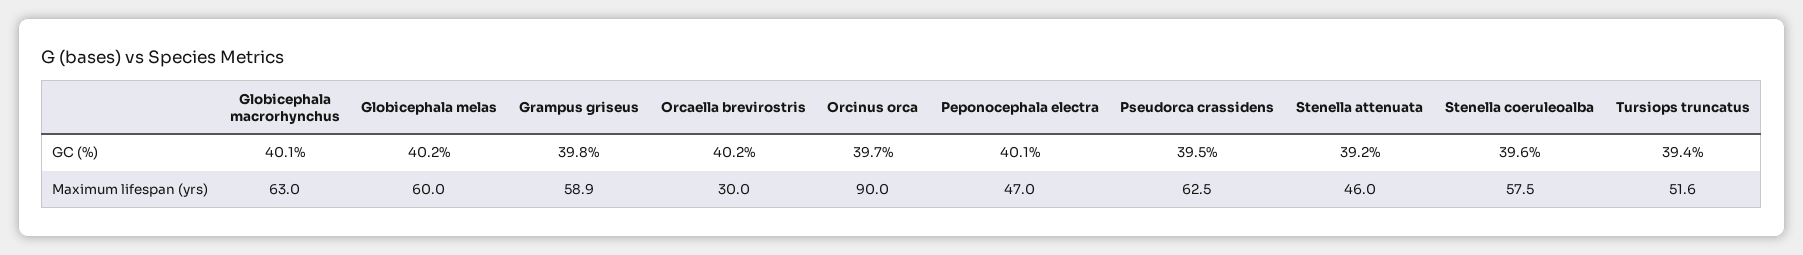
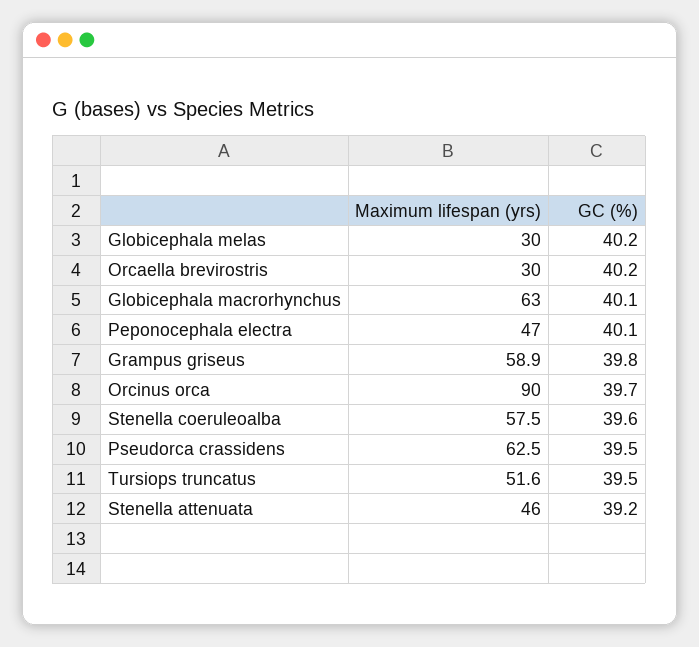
  {
    "Globicephala macrorhynchus": {
      "GC (%)": 40.1,
      "Maximum lifespan (yrs)": 63
    },
    "Globicephala melas": {
      "GC (%)": 40.2,
-     "Maximum lifespan (yrs)": 60
+     "Maximum lifespan (yrs)": 30
    },
    "Grampus griseus": {
      "GC (%)": 39.8,
      "Maximum lifespan (yrs)": 58.9
    },
    "Orcaella brevirostris": {
      "GC (%)": 40.2,
      "Maximum lifespan (yrs)": 30
    },
    "Orcinus orca": {
      "GC (%)": 39.7,
      "Maximum lifespan (yrs)": 90
    },
    "Peponocephala electra": {
      "GC (%)": 40.1,
      "Maximum lifespan (yrs)": 47
    },
    "Pseudorca crassidens": {
      "GC (%)": 39.5,
      "Maximum lifespan (yrs)": 62.5
    },
    "Stenella attenuata": {
      "GC (%)": 39.2,
      "Maximum lifespan (yrs)": 46
    },
    "Stenella coeruleoalba": {
      "GC (%)": 39.6,
      "Maximum lifespan (yrs)": 57.5
    },
    "Tursiops truncatus": {
-     "GC (%)": 39.4,
+     "GC (%)": 39.5,
      "Maximum lifespan (yrs)": 51.6
    }
  }

